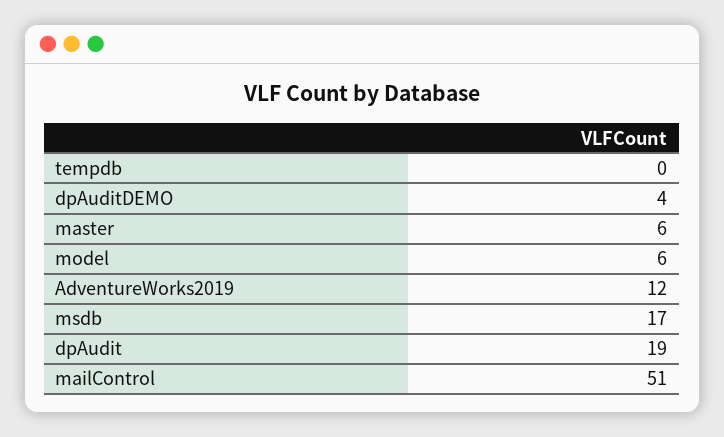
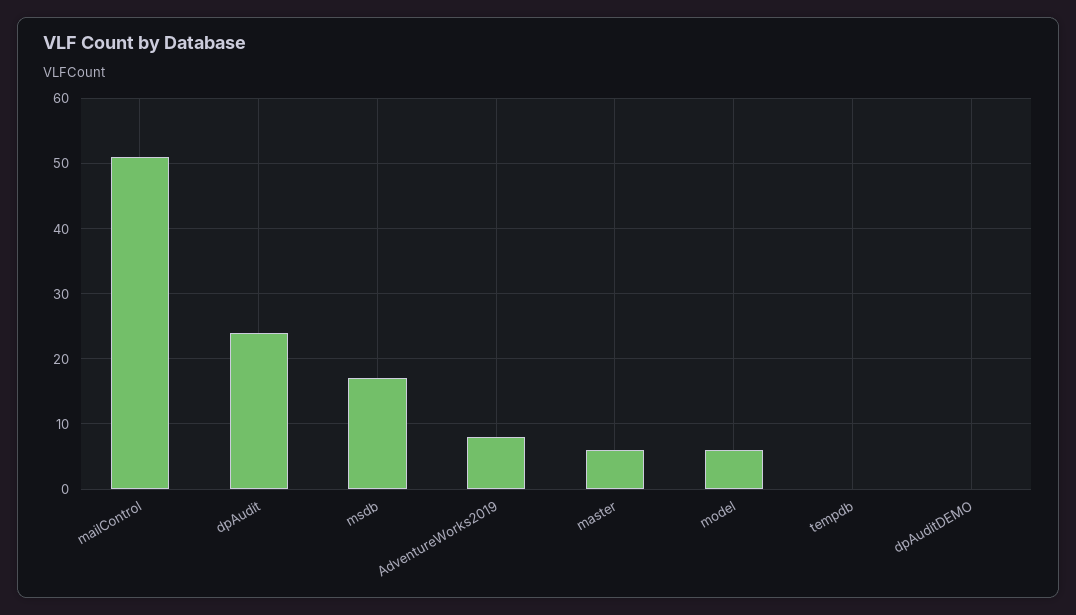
  {
    "tempdb": 0,
-   "dpAuditDEMO": 4,
+   "dpAuditDEMO": 0,
    "master": 6,
    "model": 6,
-   "AdventureWorks2019": 12,
+   "AdventureWorks2019": 8,
    "msdb": 17,
-   "dpAudit": 19,
+   "dpAudit": 24,
    "mailControl": 51
  }

